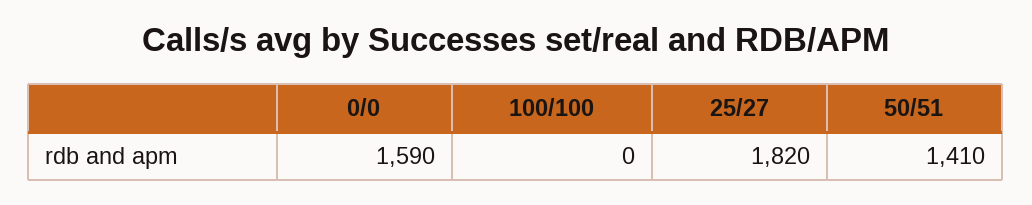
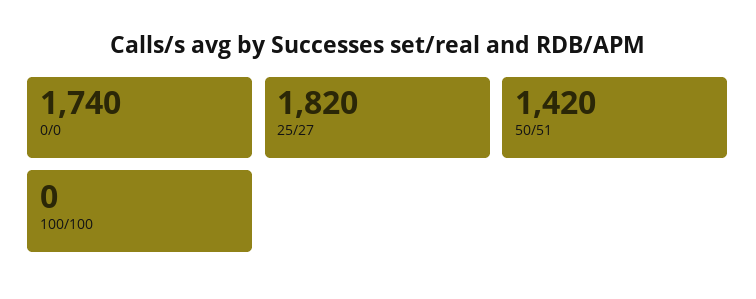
  {
-   "0/0": 1590,
+   "0/0": 1740,
    "100/100": 0,
    "25/27": 1820,
-   "50/51": 1410
+   "50/51": 1420
  }

